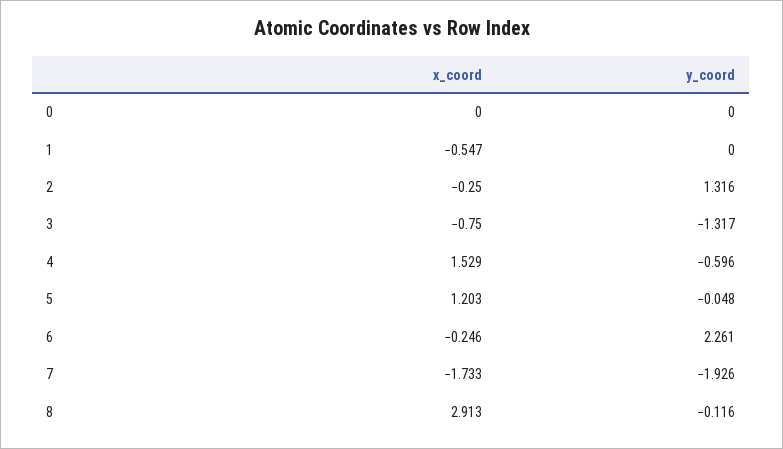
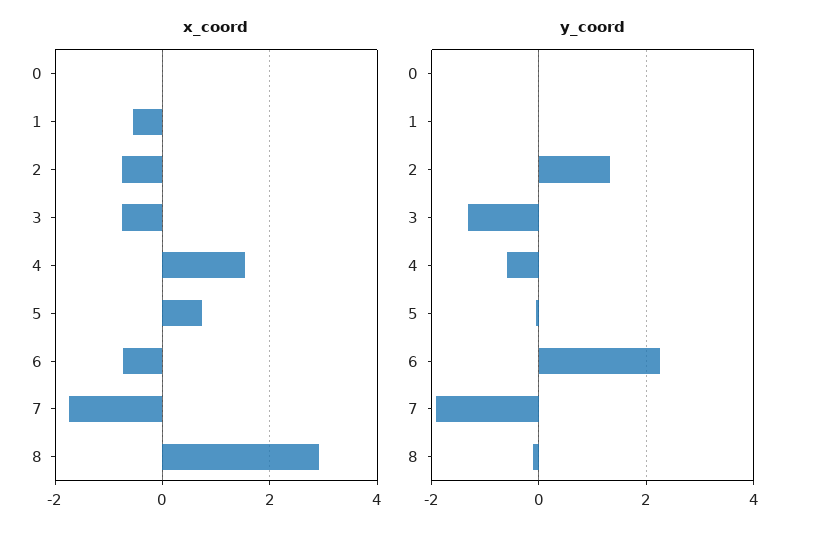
  {
    "x_coord": {
      "0": 0,
      "1": -0.547,
-     "2": -0.25,
+     "2": -0.8,
      "3": -0.75,
      "4": 1.529,
-     "5": 1.203,
+     "5": 0.8,
-     "6": -0.246,
+     "6": -0.8,
      "7": -1.733,
      "8": 2.913
    },
    "y_coord": {
      "0": 0,
      "1": 0,
      "2": 1.316,
      "3": -1.317,
      "4": -0.596,
      "5": -0.048,
      "6": 2.261,
      "7": -1.926,
      "8": -0.116
    }
  }

